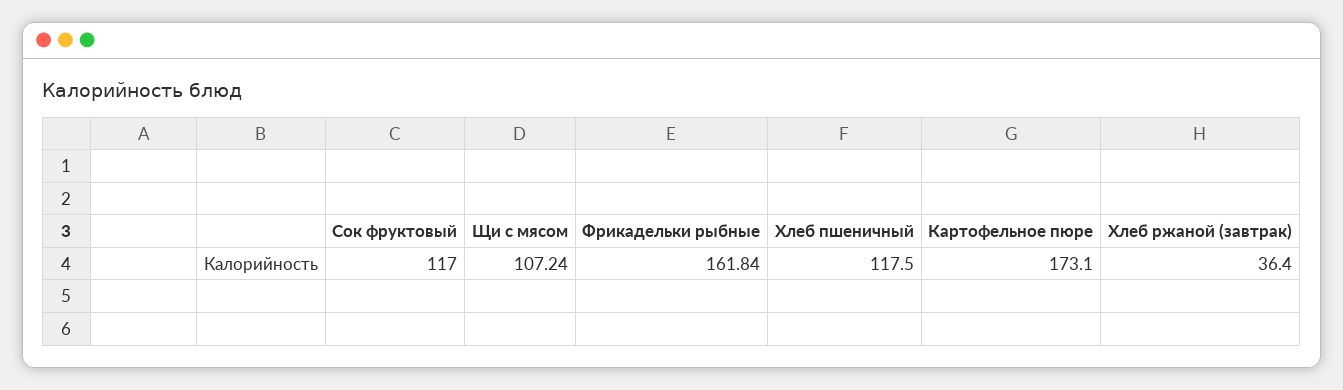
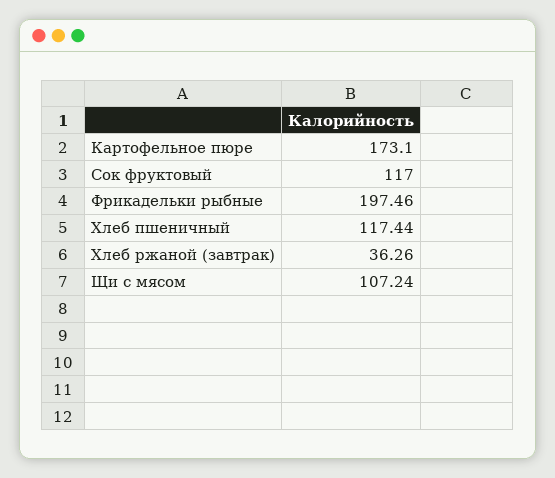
  {
    "Сок фруктовый": 117,
    "Щи с мясом": 107.24,
-   "Фрикадельки рыбные": 161.84,
+   "Фрикадельки рыбные": 197.46,
-   "Хлеб пшеничный": 117.5,
+   "Хлеб пшеничный": 117.44,
    "Картофельное пюре": 173.1,
-   "Хлеб ржаной (завтрак)": 36.4
+   "Хлеб ржаной (завтрак)": 36.26
  }

